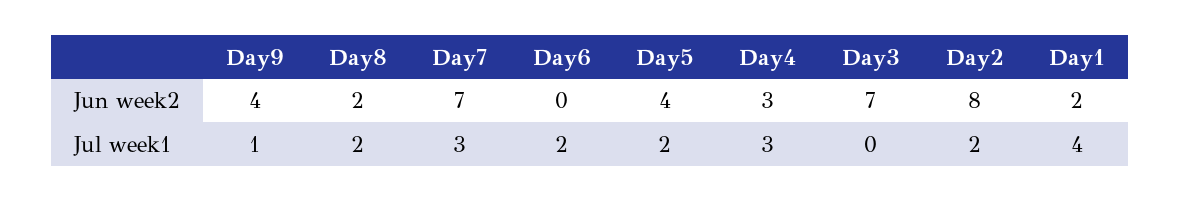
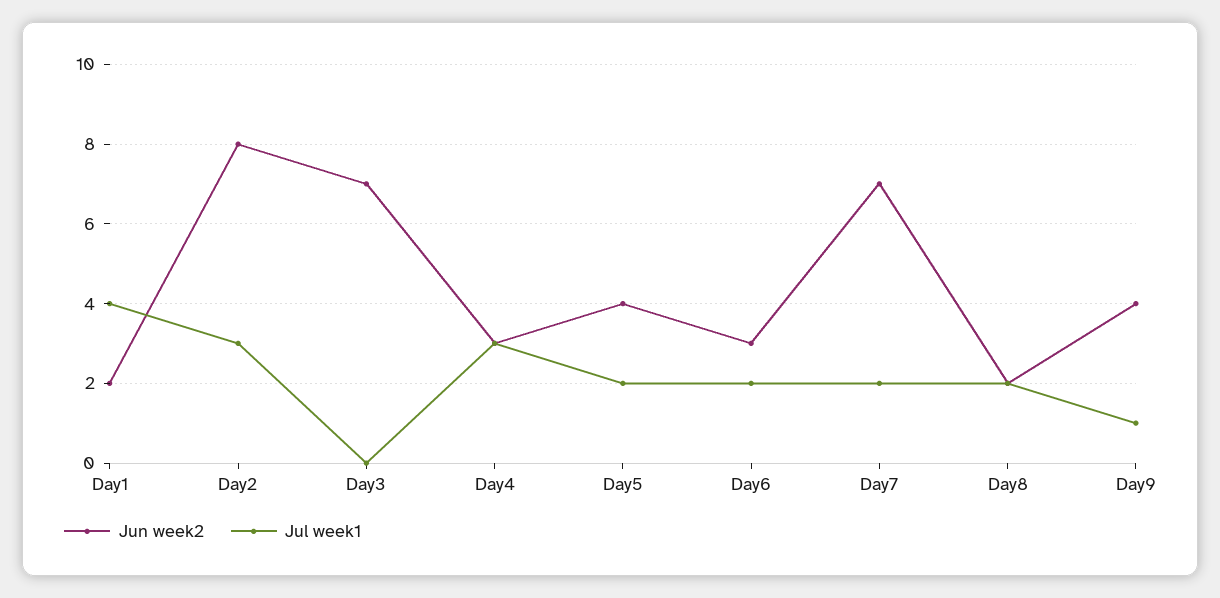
  {
    "Jun week2": {
      "Day9": 4,
      "Day8": 2,
      "Day7": 7,
-     "Day6": 0,
+     "Day6": 3,
      "Day5": 4,
      "Day4": 3,
      "Day3": 7,
      "Day2": 8,
      "Day1": 2
    },
    "Jul week1": {
      "Day9": 1,
      "Day8": 2,
-     "Day7": 3,
+     "Day7": 2,
      "Day6": 2,
      "Day5": 2,
      "Day4": 3,
      "Day3": 0,
-     "Day2": 2,
+     "Day2": 3,
      "Day1": 4
    }
  }

